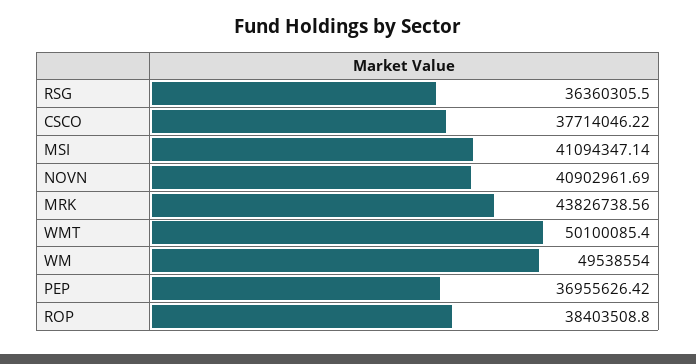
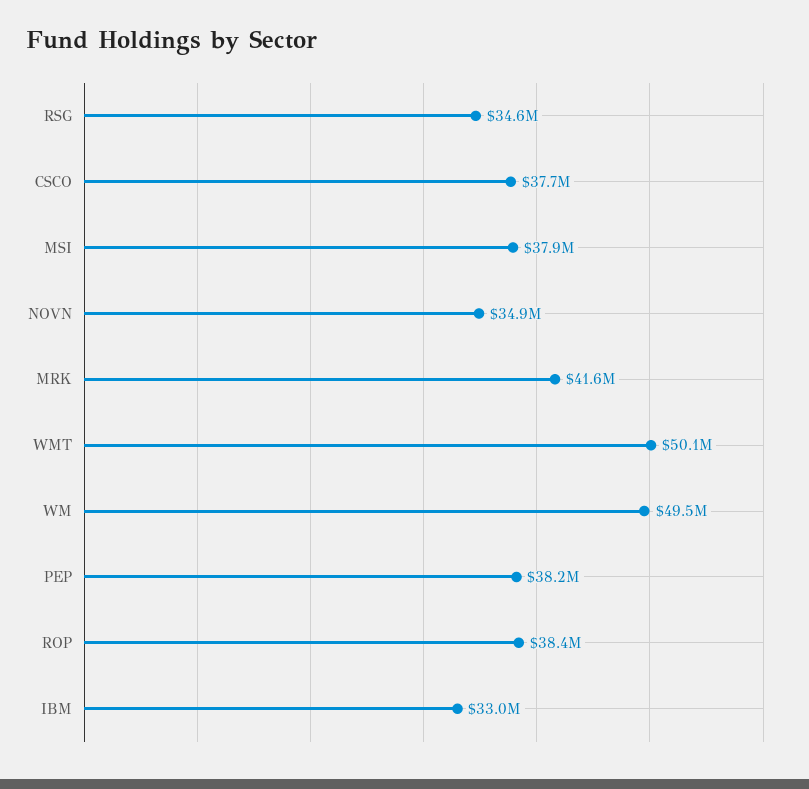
  {
-   "RSG": 36360305.5,
+   "RSG": 34600000,
    "CSCO": 37714046.22,
-   "MSI": 41094347.14,
+   "MSI": 37900000,
-   "NOVN": 40902961.69,
+   "NOVN": 34900000,
-   "MRK": 43826738.56,
+   "MRK": 41600000,
    "WMT": 50100085.4,
    "WM": 49538554,
-   "PEP": 36955626.42,
+   "PEP": 38200000,
-   "ROP": 38403508.8
+   "ROP": 38403508.8,
+   "IBM": 33000000
  }

